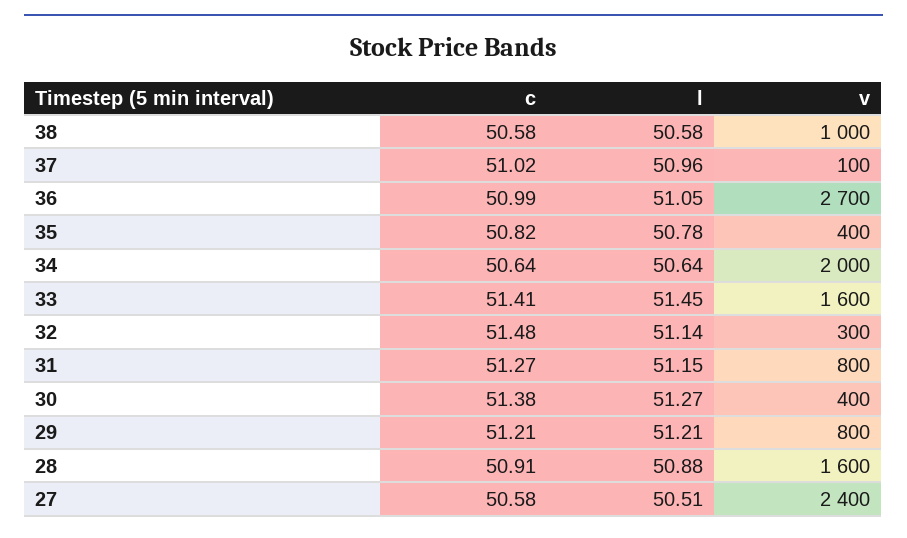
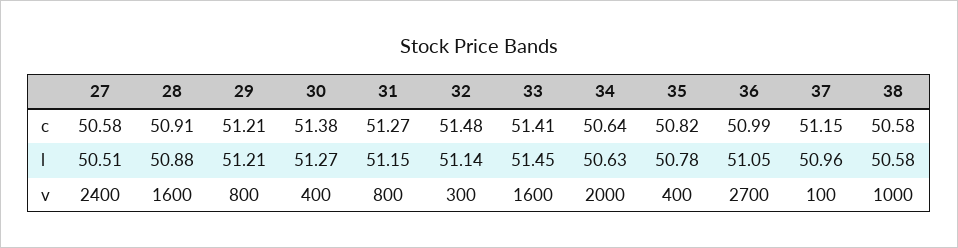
  {
    "c": {
      "38": 50.58,
-     "37": 51.02,
+     "37": 51.15,
      "36": 50.99,
      "35": 50.82,
      "34": 50.64,
      "33": 51.41,
      "32": 51.48,
      "31": 51.27,
      "30": 51.38,
      "29": 51.21,
      "28": 50.91,
      "27": 50.58
    },
    "l": {
      "38": 50.58,
      "37": 50.96,
      "36": 51.05,
      "35": 50.78,
-     "34": 50.64,
+     "34": 50.63,
      "33": 51.45,
      "32": 51.14,
      "31": 51.15,
      "30": 51.27,
      "29": 51.21,
      "28": 50.88,
      "27": 50.51
    },
    "v": {
      "38": 1000,
      "37": 100,
      "36": 2700,
      "35": 400,
      "34": 2000,
      "33": 1600,
      "32": 300,
      "31": 800,
      "30": 400,
      "29": 800,
      "28": 1600,
      "27": 2400
    }
  }

